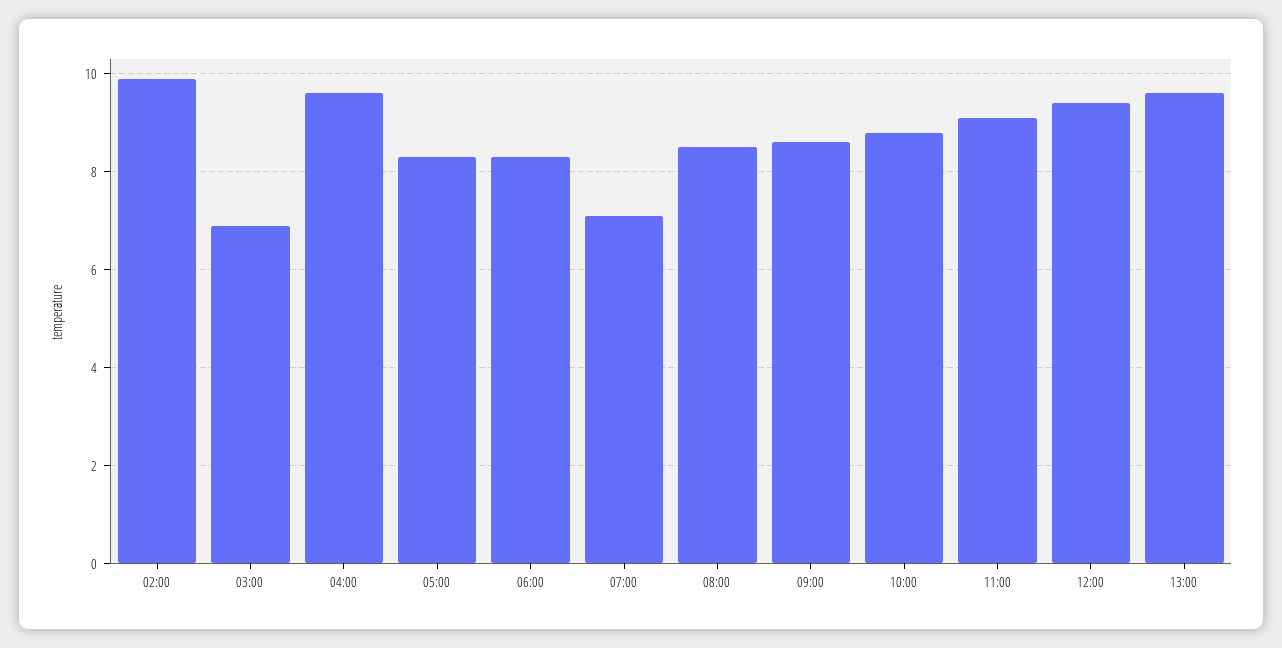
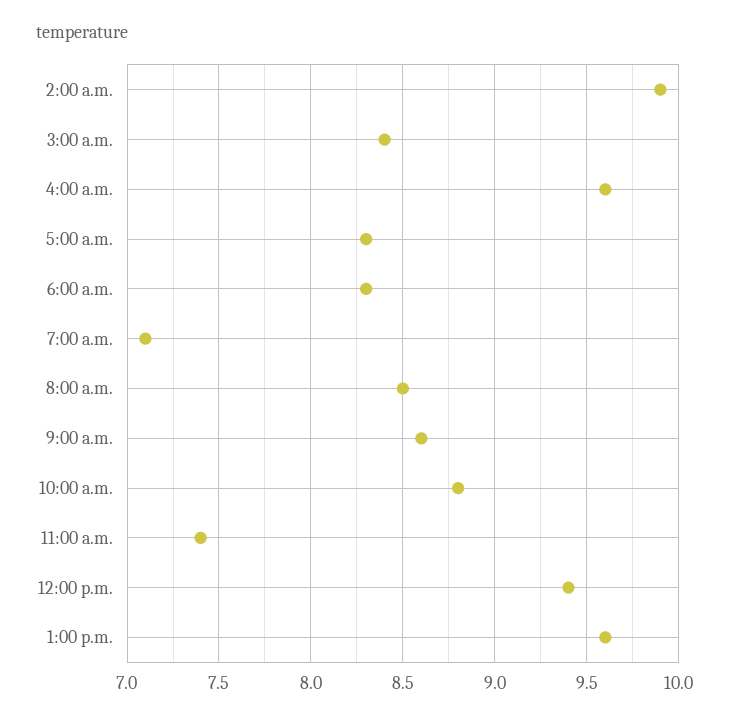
  {
    "02:00": 9.9,
-   "03:00": 7,
+   "03:00": 8.4,
    "04:00": 9.6,
    "05:00": 8.3,
    "06:00": 8.3,
    "07:00": 7.1,
    "08:00": 8.5,
    "09:00": 8.6,
    "10:00": 8.8,
-   "11:00": 9,
+   "11:00": 7.4,
    "12:00": 9.4,
    "13:00": 9.6
  }

